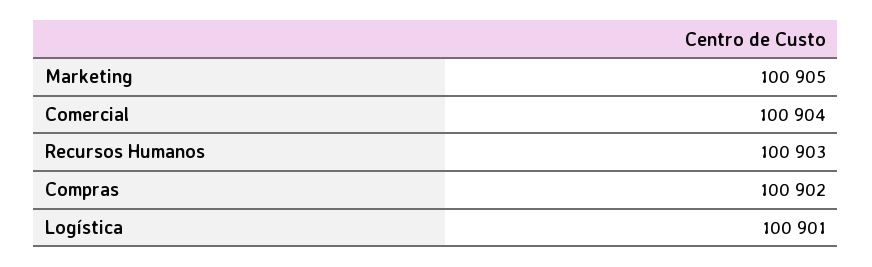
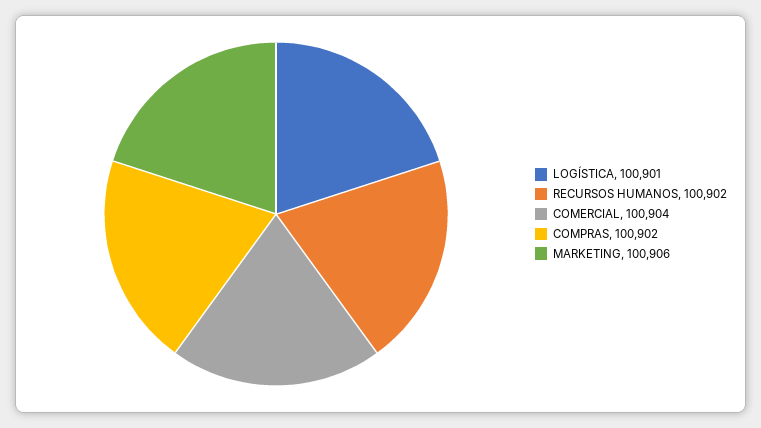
  {
-   "Marketing": 100905,
+   "Marketing": 100906,
    "Comercial": 100904,
-   "Recursos Humanos": 100903,
+   "Recursos Humanos": 100902,
    "Compras": 100902,
    "Logística": 100901
  }

